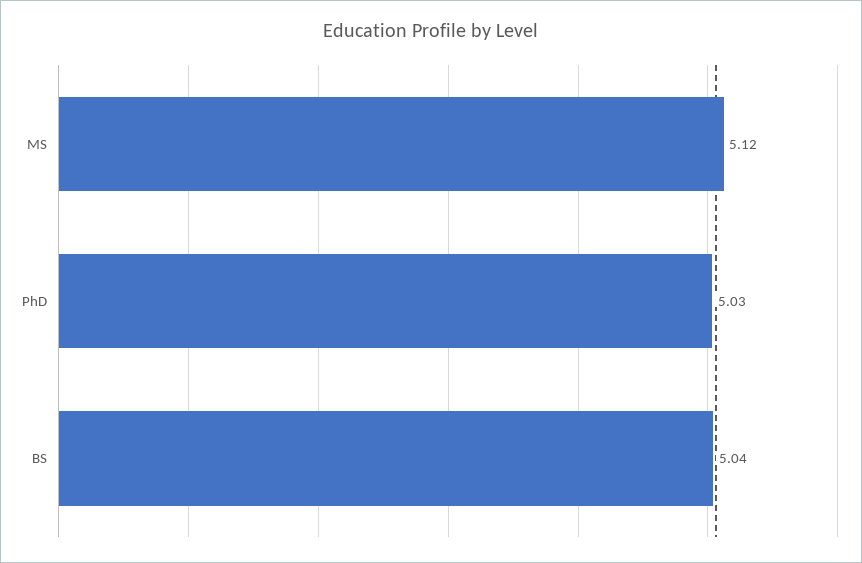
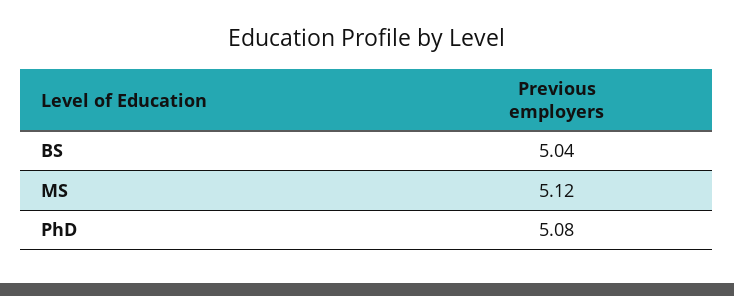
  {
    "MS": 5.12,
-   "PhD": 5.03,
+   "PhD": 5.08,
    "BS": 5.04
  }

